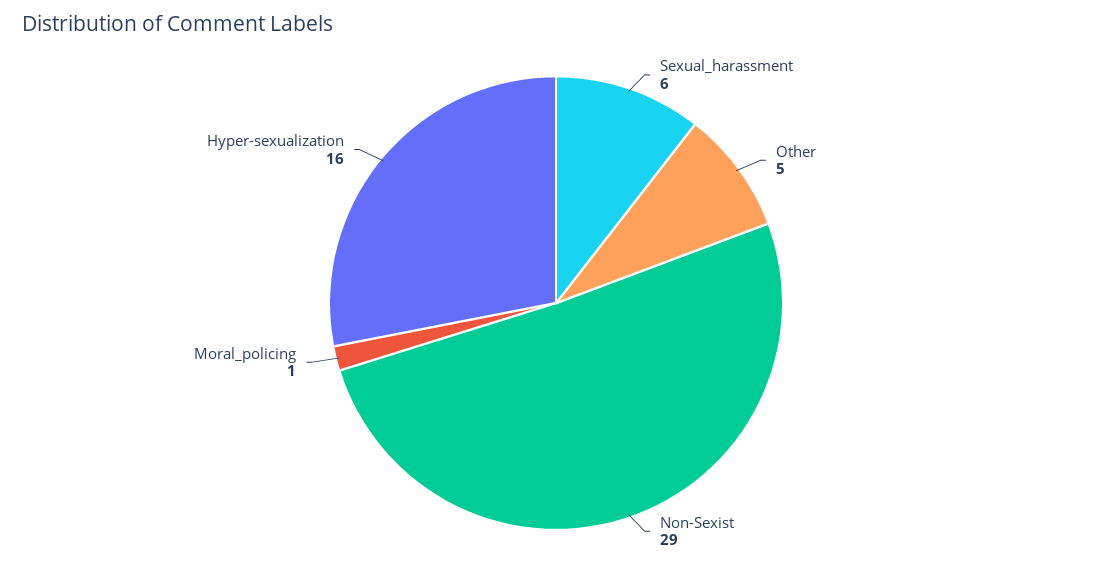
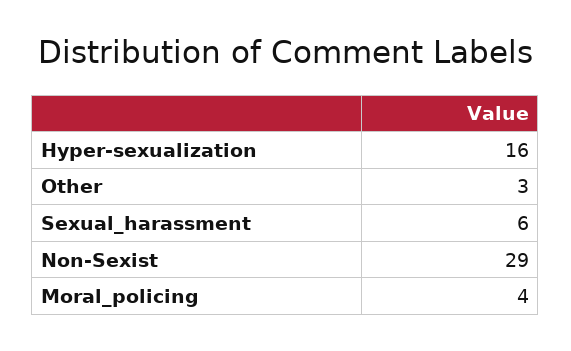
  {
    "Sexual_harassment": 6,
-   "Other": 5,
+   "Other": 3,
    "Non-Sexist": 29,
-   "Moral_policing": 1,
+   "Moral_policing": 4,
    "Hyper-sexualization": 16
  }

